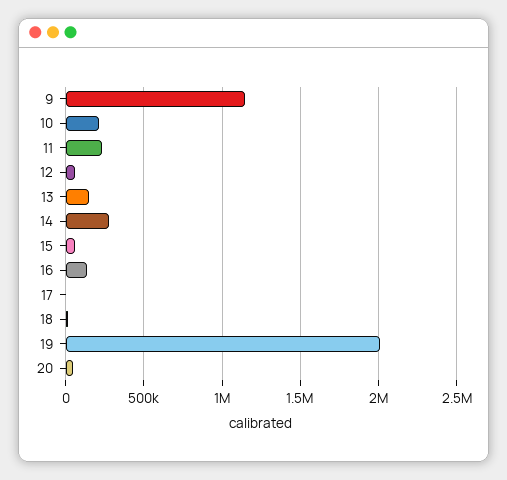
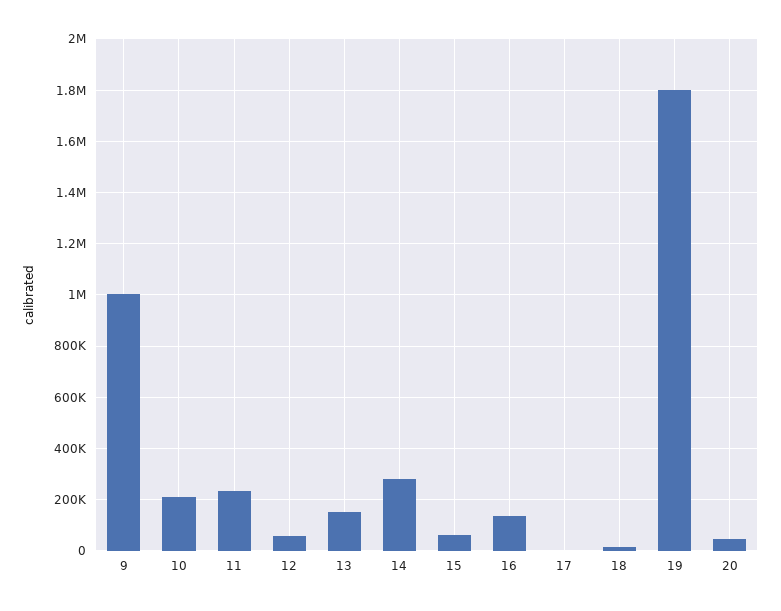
  {
-   "9": 1150000,
+   "9": 1000000,
    "10": 200000,
    "11": 225000,
    "12": 50000,
    "13": 150000,
    "14": 275000,
    "15": 50000,
    "16": 125000,
    "17": 0,
    "18": 25000,
-   "19": 2000000,
+   "19": 1800000,
    "20": 50000
  }

